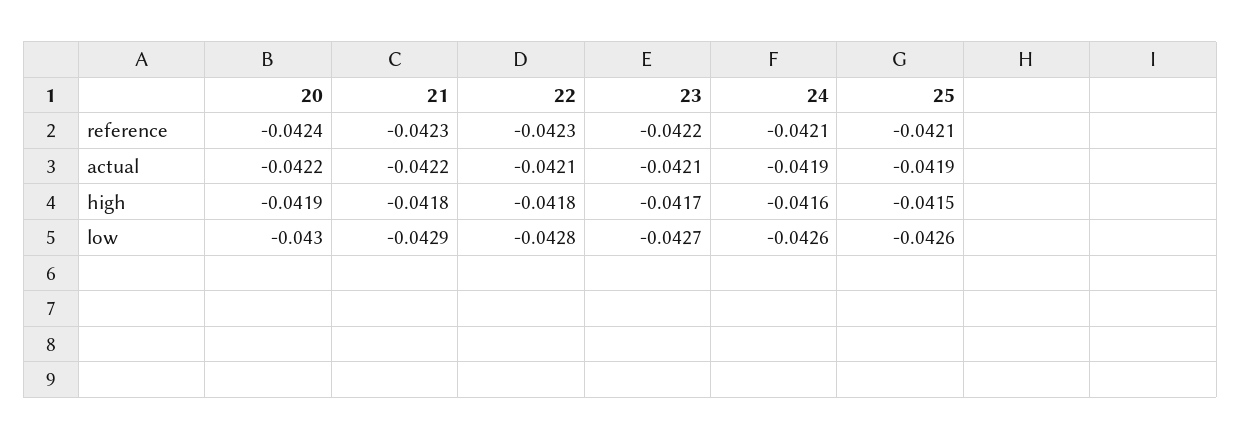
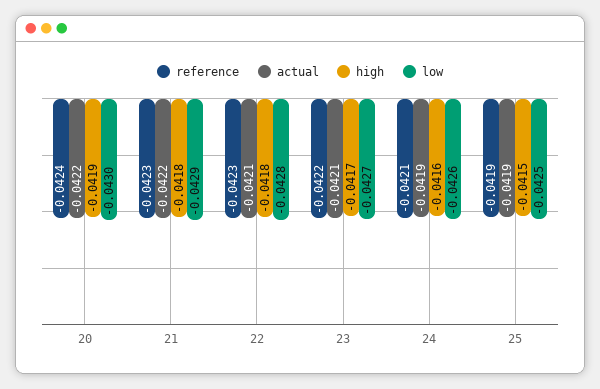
  {
    "reference": {
      "20": -0.0424,
      "21": -0.0423,
      "22": -0.0423,
      "23": -0.0422,
      "24": -0.0421,
-     "25": -0.0421
+     "25": -0.0419
    },
    "actual": {
      "20": -0.0422,
      "21": -0.0422,
      "22": -0.0421,
      "23": -0.0421,
      "24": -0.0419,
      "25": -0.0419
    },
    "high": {
      "20": -0.0419,
      "21": -0.0418,
      "22": -0.0418,
      "23": -0.0417,
      "24": -0.0416,
      "25": -0.0415
    },
    "low": {
      "20": -0.043,
      "21": -0.0429,
      "22": -0.0428,
      "23": -0.0427,
      "24": -0.0426,
-     "25": -0.0426
+     "25": -0.0425
    }
  }

